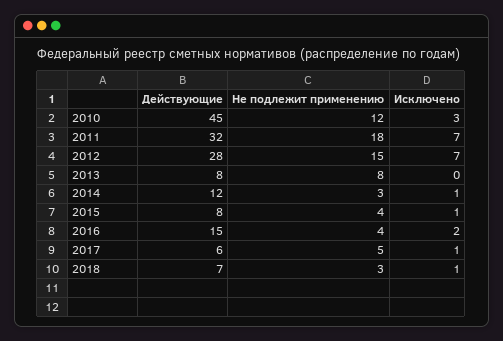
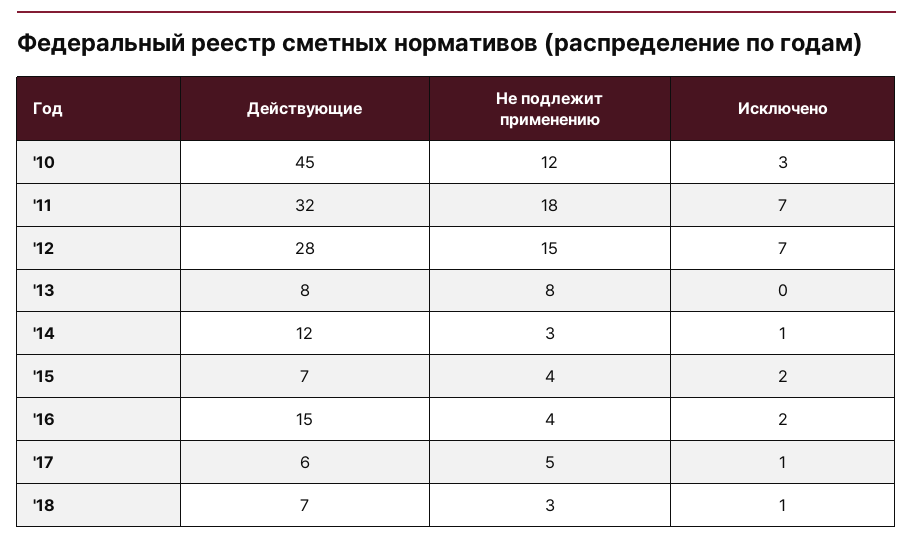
  {
    "Действующие": {
      "2010": 45,
      "2011": 32,
      "2012": 28,
      "2013": 8,
      "2014": 12,
-     "2015": 8,
+     "2015": 7,
      "2016": 15,
      "2017": 6,
      "2018": 7
    },
    "Не подлежит применению": {
      "2010": 12,
      "2011": 18,
      "2012": 15,
      "2013": 8,
      "2014": 3,
      "2015": 4,
      "2016": 4,
      "2017": 5,
      "2018": 3
    },
    "Исключено": {
      "2010": 3,
      "2011": 7,
      "2012": 7,
      "2013": 0,
      "2014": 1,
-     "2015": 1,
+     "2015": 2,
      "2016": 2,
      "2017": 1,
      "2018": 1
    }
  }

